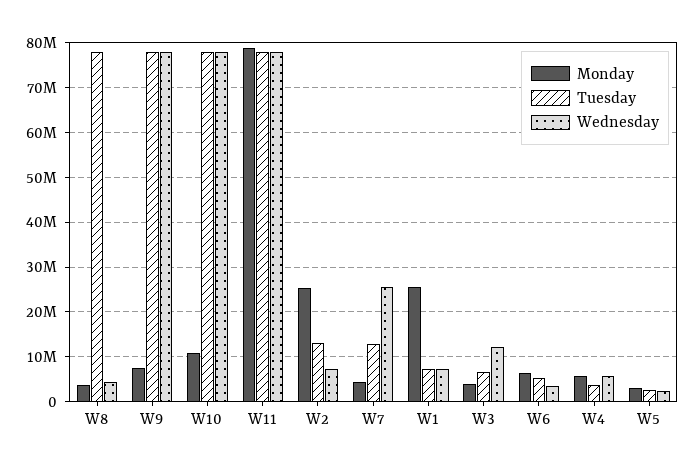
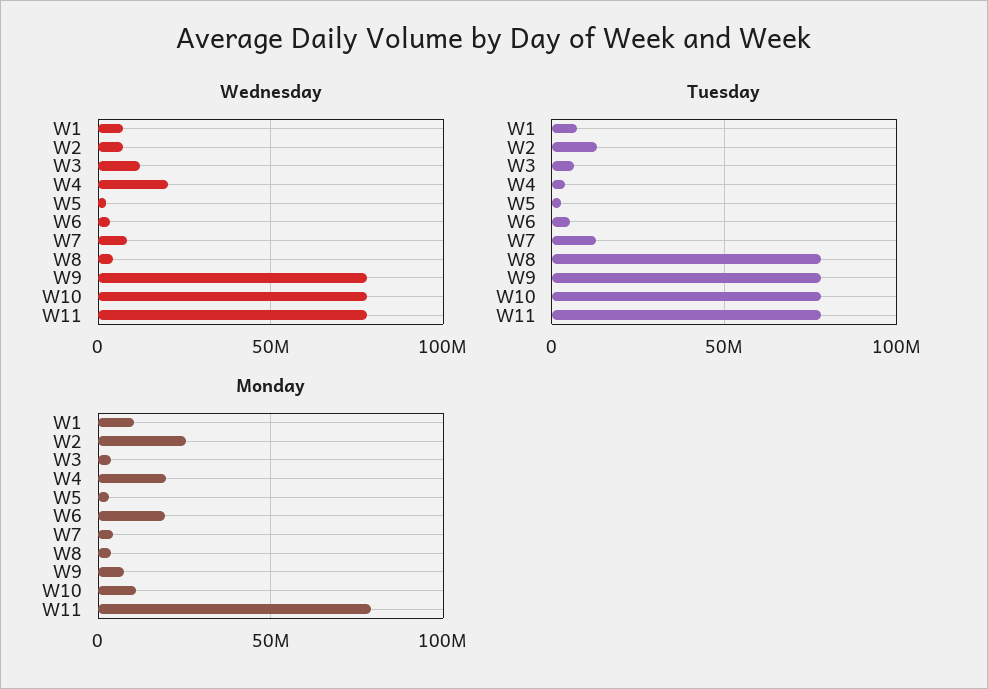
  {
    "Monday": {
      "W8": 4000000,
      "W9": 8000000,
      "W10": 10000000,
      "W11": 78000000,
      "W2": 26000000,
      "W7": 4000000,
-     "W1": 26000000,
+     "W1": 10000000,
      "W3": 4000000,
-     "W6": 6000000,
+     "W6": 20000000,
-     "W4": 6000000,
+     "W4": 20000000,
      "W5": 4000000
    },
    "Tuesday": {
      "W8": 78000000,
      "W9": 78000000,
      "W10": 78000000,
      "W11": 78000000,
      "W2": 14000000,
      "W7": 12000000,
      "W1": 8000000,
      "W3": 6000000,
      "W6": 6000000,
      "W4": 4000000,
      "W5": 2000000
    },
    "Wednesday": {
      "W8": 4000000,
      "W9": 78000000,
      "W10": 78000000,
      "W11": 78000000,
      "W2": 8000000,
-     "W7": 26000000,
+     "W7": 10000000,
      "W1": 8000000,
      "W3": 12000000,
      "W6": 4000000,
-     "W4": 6000000,
+     "W4": 20000000,
      "W5": 2000000
    }
  }

